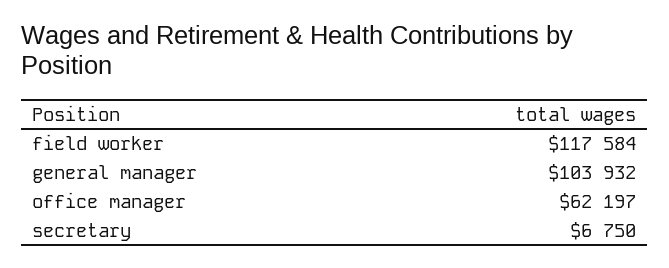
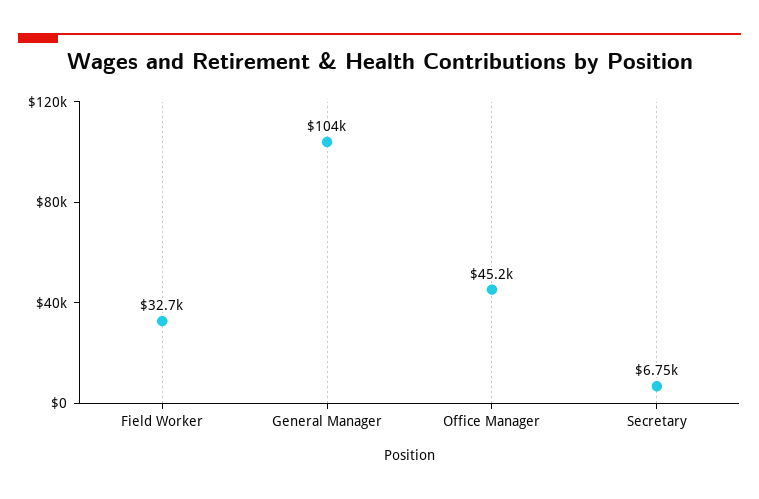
  {
-   "field worker": 117584,
+   "field worker": 32700,
    "general manager": 103932,
-   "office manager": 62197,
+   "office manager": 45200,
    "secretary": 6750
  }

